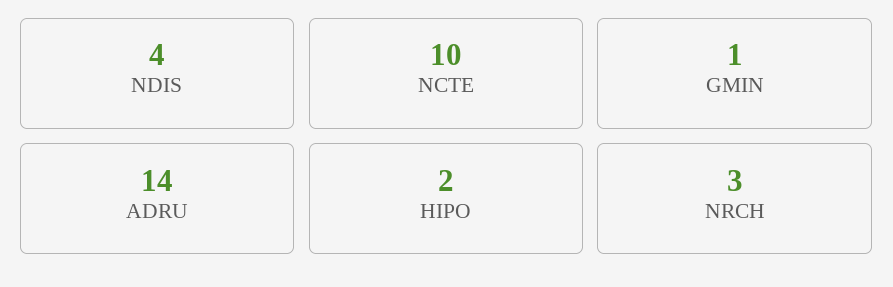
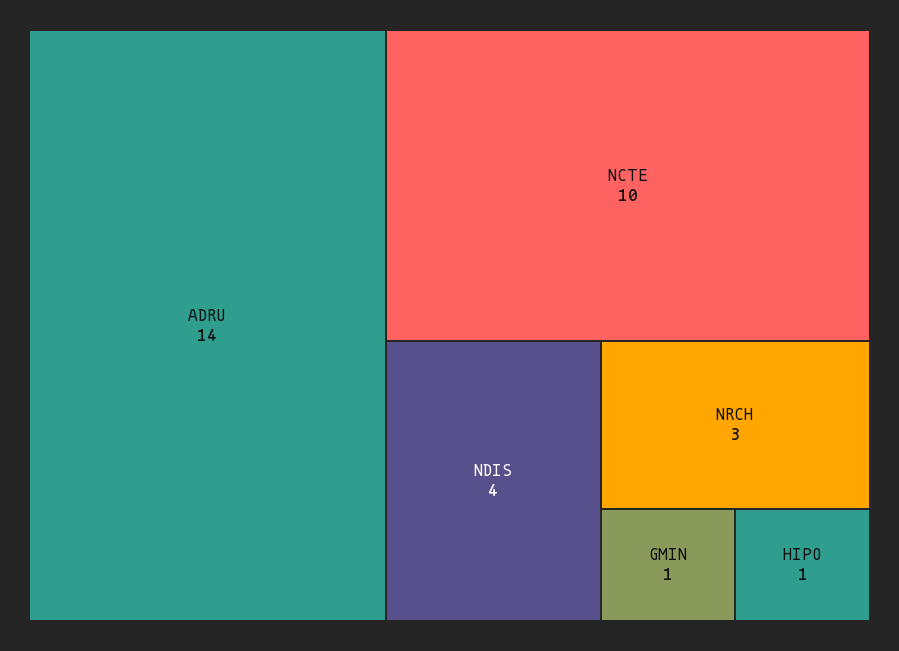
  {
    "NDIS": 4,
    "NCTE": 10,
    "GMIN": 1,
    "ADRU": 14,
-   "HIPO": 2,
+   "HIPO": 1,
    "NRCH": 3
  }

